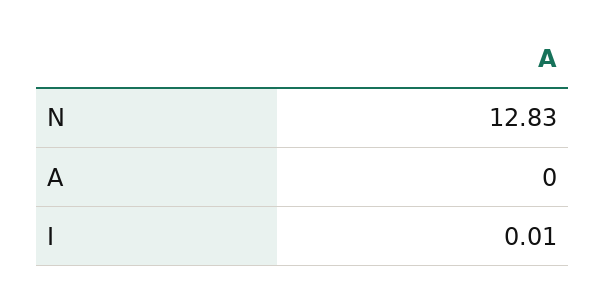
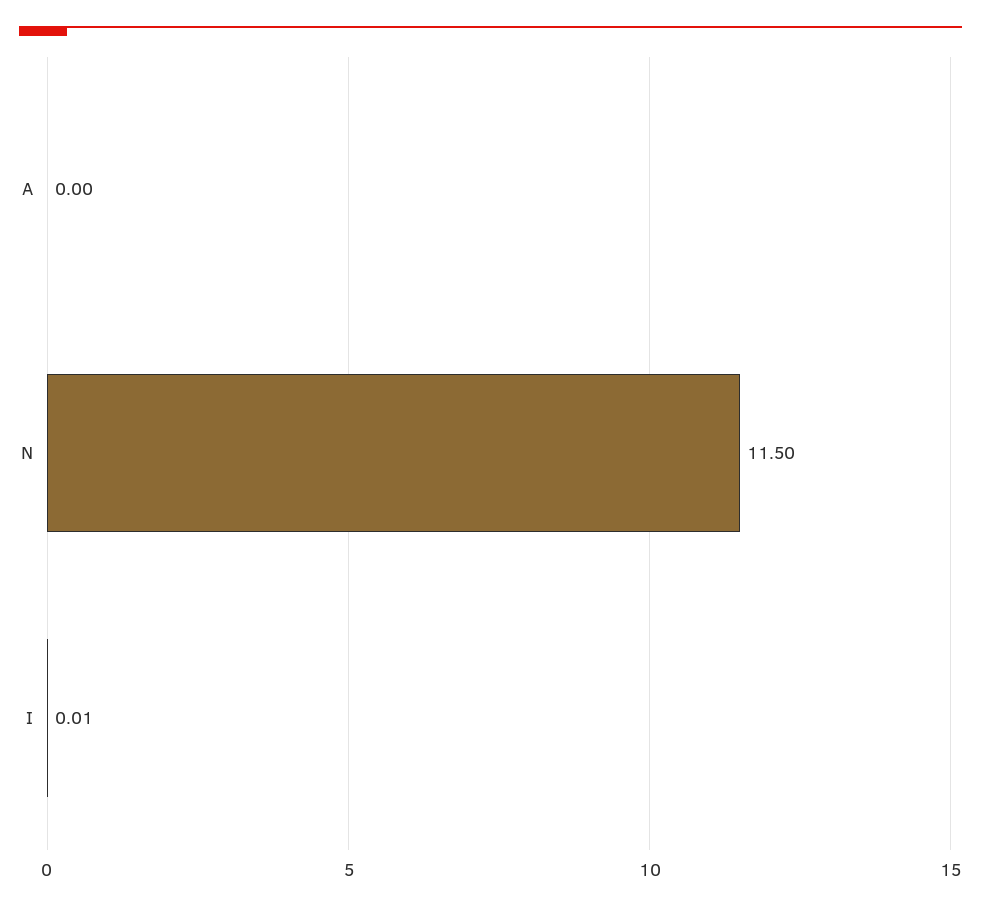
  {
-   "N": 12.83,
+   "N": 11.5,
    "A": 0,
    "I": 0.01
  }

